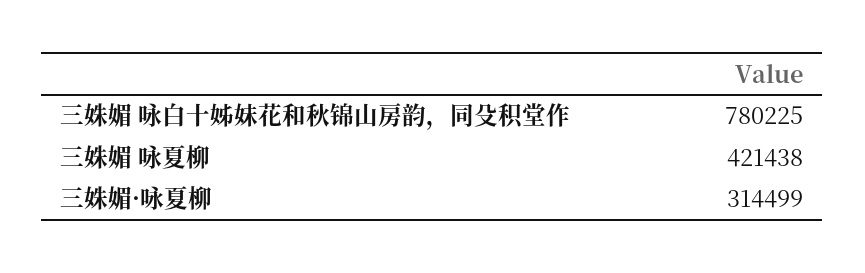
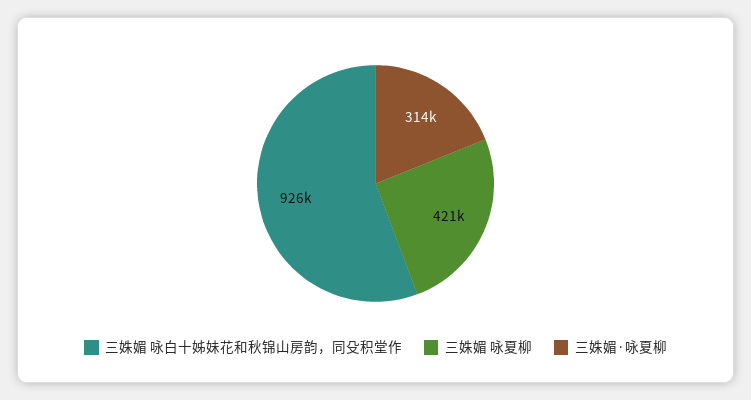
  {
-   "三姝媚 咏白十姊妹花和秋锦山房韵，同殳积堂作": 780225,
+   "三姝媚 咏白十姊妹花和秋锦山房韵，同殳积堂作": 926000,
    "三姝媚 咏夏柳": 421438,
    "三姝媚·咏夏柳": 314499
  }

